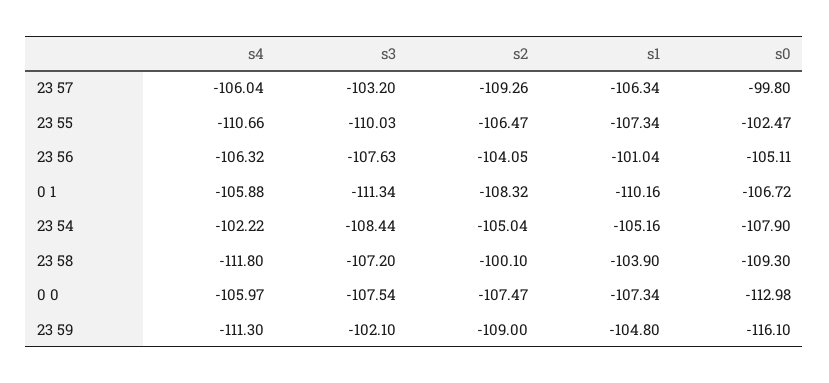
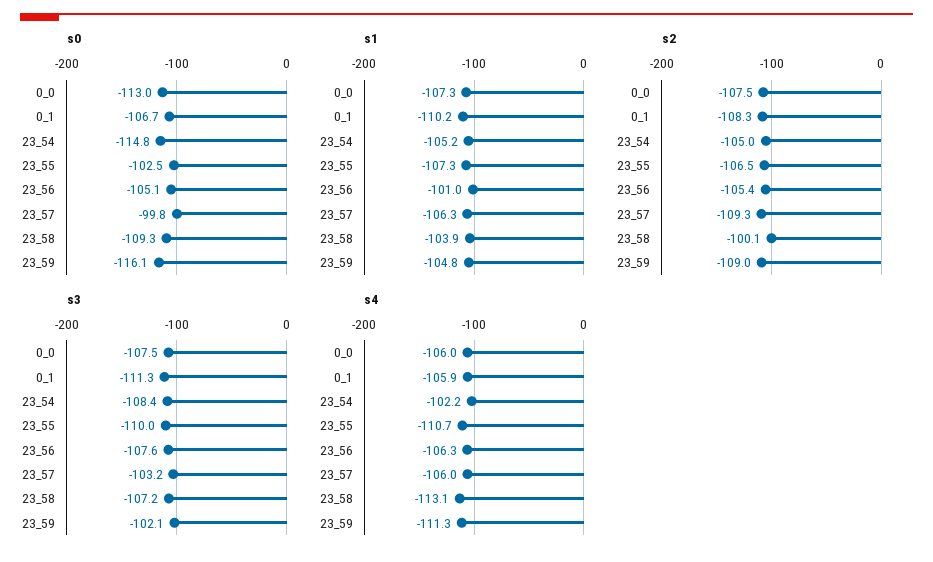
  {
    "s4": {
      "23 57": -106.04,
      "23 55": -110.66,
      "23 56": -106.32,
      "0 1": -105.88,
      "23 54": -102.22,
-     "23 58": -111.8,
+     "23 58": -113.1,
      "0 0": -105.97,
      "23 59": -111.3
    },
    "s3": {
      "23 57": -103.2,
      "23 55": -110.03,
      "23 56": -107.63,
      "0 1": -111.34,
      "23 54": -108.44,
      "23 58": -107.2,
      "0 0": -107.54,
      "23 59": -102.1
    },
    "s2": {
      "23 57": -109.26,
      "23 55": -106.47,
-     "23 56": -104.05,
+     "23 56": -105.4,
      "0 1": -108.32,
      "23 54": -105.04,
      "23 58": -100.1,
      "0 0": -107.47,
      "23 59": -109
    },
    "s1": {
      "23 57": -106.34,
      "23 55": -107.34,
      "23 56": -101.04,
      "0 1": -110.16,
      "23 54": -105.16,
      "23 58": -103.9,
      "0 0": -107.34,
      "23 59": -104.8
    },
    "s0": {
      "23 57": -99.8,
      "23 55": -102.47,
      "23 56": -105.11,
      "0 1": -106.72,
-     "23 54": -107.9,
+     "23 54": -114.8,
      "23 58": -109.3,
      "0 0": -112.98,
      "23 59": -116.1
    }
  }

